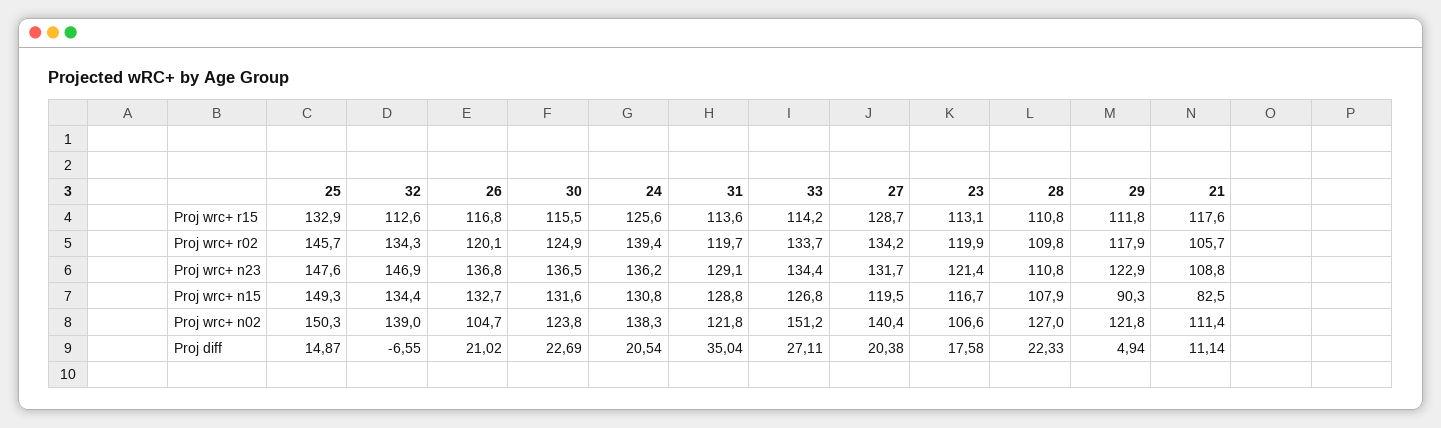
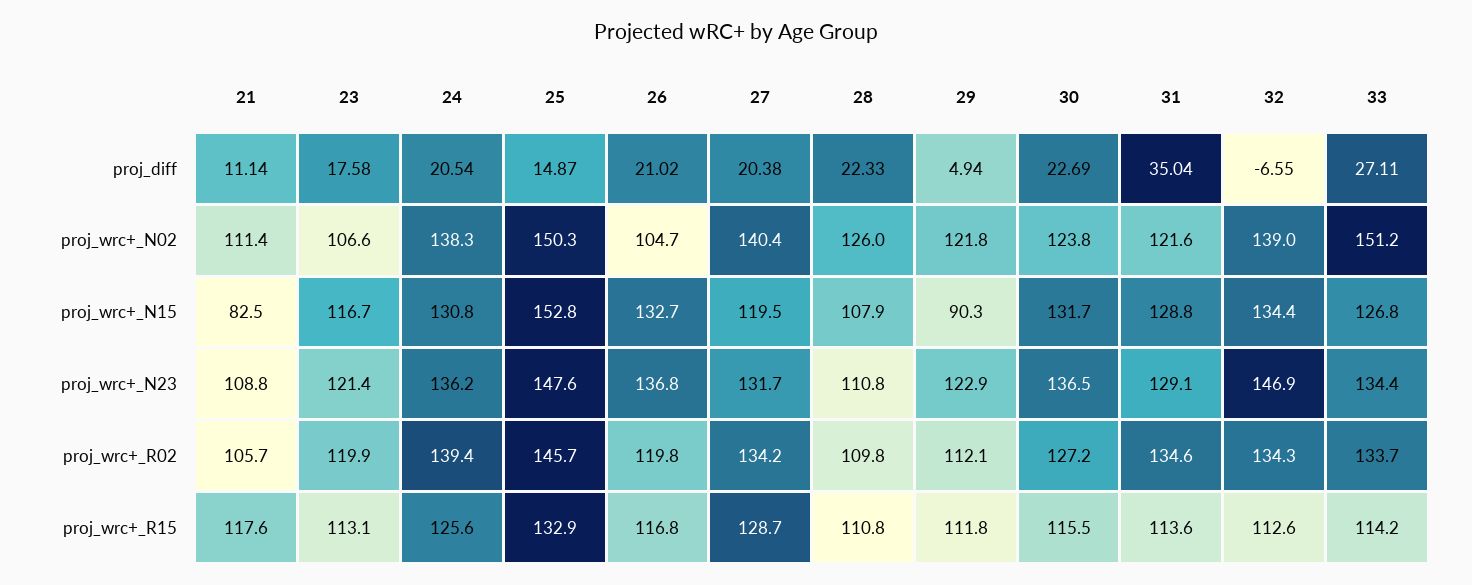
  {
    "25": {
      "Proj wrc+ r15": 132.9,
      "Proj wrc+ r02": 145.7,
      "Proj wrc+ n23": 147.6,
-     "Proj wrc+ n15": 149.3,
+     "Proj wrc+ n15": 152.8,
      "Proj wrc+ n02": 150.3,
      "Proj diff": 14.87
    },
    "32": {
      "Proj wrc+ r15": 112.6,
      "Proj wrc+ r02": 134.3,
      "Proj wrc+ n23": 146.9,
      "Proj wrc+ n15": 134.4,
      "Proj wrc+ n02": 139,
      "Proj diff": -6.55
    },
    "26": {
      "Proj wrc+ r15": 116.8,
-     "Proj wrc+ r02": 120.1,
+     "Proj wrc+ r02": 119.8,
      "Proj wrc+ n23": 136.8,
      "Proj wrc+ n15": 132.7,
      "Proj wrc+ n02": 104.7,
      "Proj diff": 21.02
    },
    "30": {
      "Proj wrc+ r15": 115.5,
-     "Proj wrc+ r02": 124.9,
+     "Proj wrc+ r02": 127.2,
      "Proj wrc+ n23": 136.5,
-     "Proj wrc+ n15": 131.6,
+     "Proj wrc+ n15": 131.7,
      "Proj wrc+ n02": 123.8,
      "Proj diff": 22.69
    },
    "24": {
      "Proj wrc+ r15": 125.6,
      "Proj wrc+ r02": 139.4,
      "Proj wrc+ n23": 136.2,
      "Proj wrc+ n15": 130.8,
      "Proj wrc+ n02": 138.3,
      "Proj diff": 20.54
    },
    "31": {
      "Proj wrc+ r15": 113.6,
-     "Proj wrc+ r02": 119.7,
+     "Proj wrc+ r02": 134.6,
      "Proj wrc+ n23": 129.1,
      "Proj wrc+ n15": 128.8,
-     "Proj wrc+ n02": 121.8,
+     "Proj wrc+ n02": 121.6,
      "Proj diff": 35.04
    },
    "33": {
      "Proj wrc+ r15": 114.2,
      "Proj wrc+ r02": 133.7,
      "Proj wrc+ n23": 134.4,
      "Proj wrc+ n15": 126.8,
      "Proj wrc+ n02": 151.2,
      "Proj diff": 27.11
    },
    "27": {
      "Proj wrc+ r15": 128.7,
      "Proj wrc+ r02": 134.2,
      "Proj wrc+ n23": 131.7,
      "Proj wrc+ n15": 119.5,
      "Proj wrc+ n02": 140.4,
      "Proj diff": 20.38
    },
    "23": {
      "Proj wrc+ r15": 113.1,
      "Proj wrc+ r02": 119.9,
      "Proj wrc+ n23": 121.4,
      "Proj wrc+ n15": 116.7,
      "Proj wrc+ n02": 106.6,
      "Proj diff": 17.58
    },
    "28": {
      "Proj wrc+ r15": 110.8,
      "Proj wrc+ r02": 109.8,
      "Proj wrc+ n23": 110.8,
      "Proj wrc+ n15": 107.9,
-     "Proj wrc+ n02": 127,
+     "Proj wrc+ n02": 126,
      "Proj diff": 22.33
    },
    "29": {
      "Proj wrc+ r15": 111.8,
-     "Proj wrc+ r02": 117.9,
+     "Proj wrc+ r02": 112.1,
      "Proj wrc+ n23": 122.9,
      "Proj wrc+ n15": 90.3,
      "Proj wrc+ n02": 121.8,
      "Proj diff": 4.94
    },
    "21": {
      "Proj wrc+ r15": 117.6,
      "Proj wrc+ r02": 105.7,
      "Proj wrc+ n23": 108.8,
      "Proj wrc+ n15": 82.5,
      "Proj wrc+ n02": 111.4,
      "Proj diff": 11.14
    }
  }

